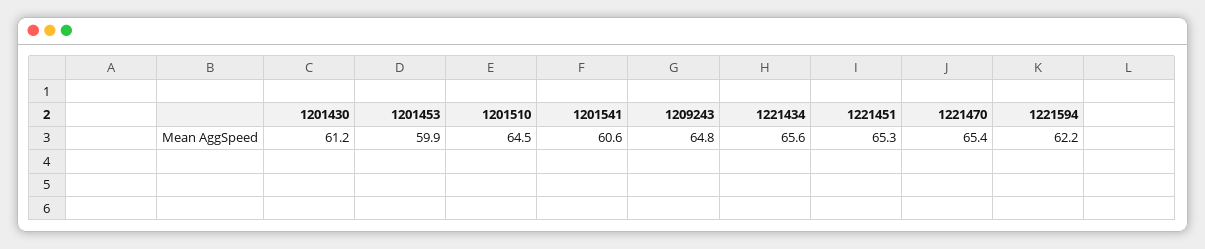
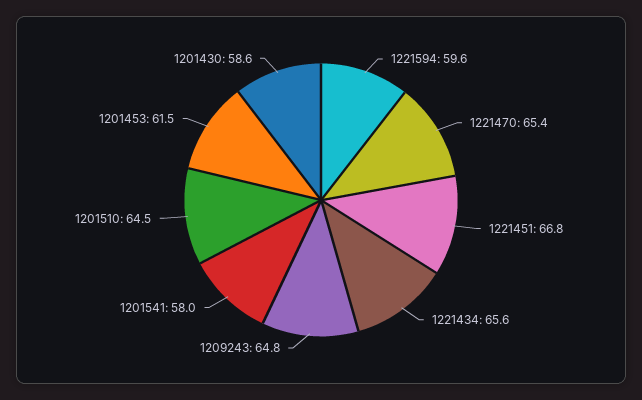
  {
-   "1201430": 61.2,
+   "1201430": 58.6,
-   "1201453": 59.9,
+   "1201453": 61.5,
    "1201510": 64.5,
-   "1201541": 60.6,
+   "1201541": 58,
    "1209243": 64.8,
    "1221434": 65.6,
-   "1221451": 65.3,
+   "1221451": 66.8,
    "1221470": 65.4,
-   "1221594": 62.2
+   "1221594": 59.6
  }

